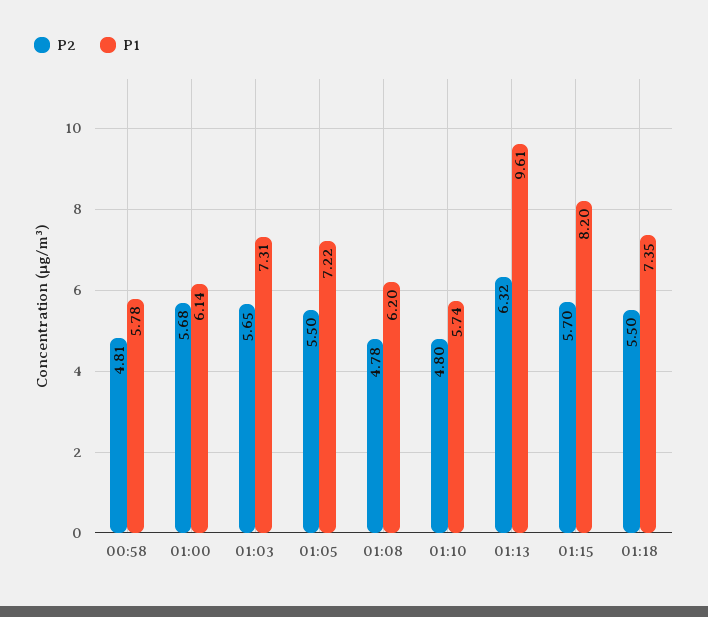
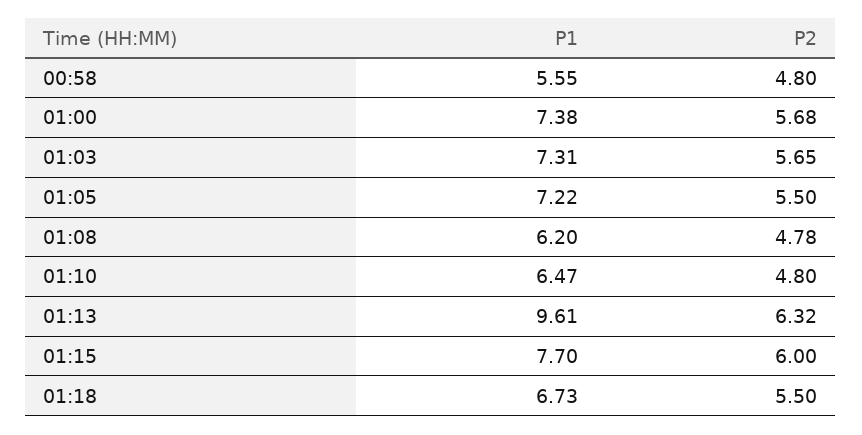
  {
    "P2": {
-     "00:58": 4.81,
+     "00:58": 4.8,
      "01:00": 5.68,
      "01:03": 5.65,
      "01:05": 5.5,
      "01:08": 4.78,
      "01:10": 4.8,
      "01:13": 6.32,
-     "01:15": 5.7,
+     "01:15": 6,
      "01:18": 5.5
    },
    "P1": {
-     "00:58": 5.78,
+     "00:58": 5.55,
-     "01:00": 6.14,
+     "01:00": 7.38,
      "01:03": 7.31,
      "01:05": 7.22,
      "01:08": 6.2,
-     "01:10": 5.74,
+     "01:10": 6.47,
      "01:13": 9.61,
-     "01:15": 8.2,
+     "01:15": 7.7,
-     "01:18": 7.35
+     "01:18": 6.73
    }
  }

